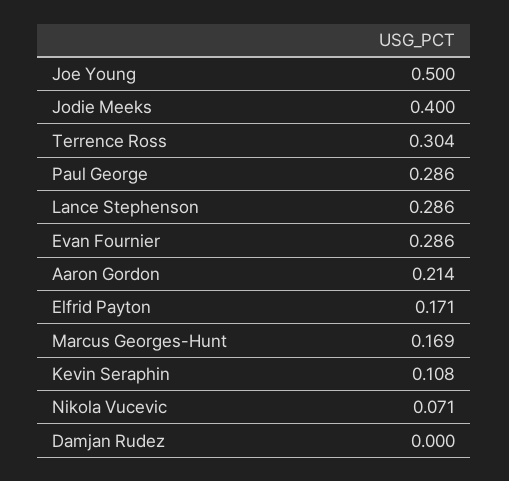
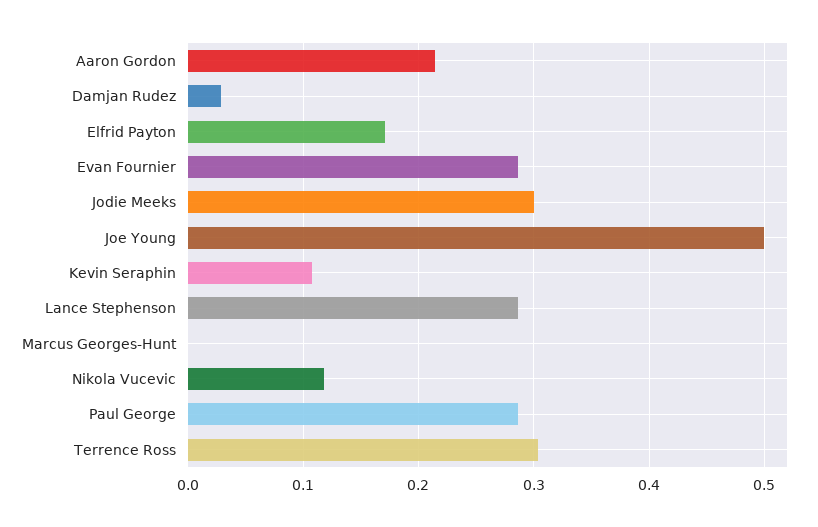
  {
    "Joe Young": 0.5,
-   "Jodie Meeks": 0.4,
+   "Jodie Meeks": 0.3,
    "Terrence Ross": 0.304,
    "Paul George": 0.286,
    "Lance Stephenson": 0.286,
    "Evan Fournier": 0.286,
    "Aaron Gordon": 0.214,
    "Elfrid Payton": 0.171,
-   "Marcus Georges-Hunt": 0.169,
+   "Marcus Georges-Hunt": 0,
    "Kevin Seraphin": 0.108,
-   "Nikola Vucevic": 0.071,
+   "Nikola Vucevic": 0.12,
-   "Damjan Rudez": 0
+   "Damjan Rudez": 0.03
  }

